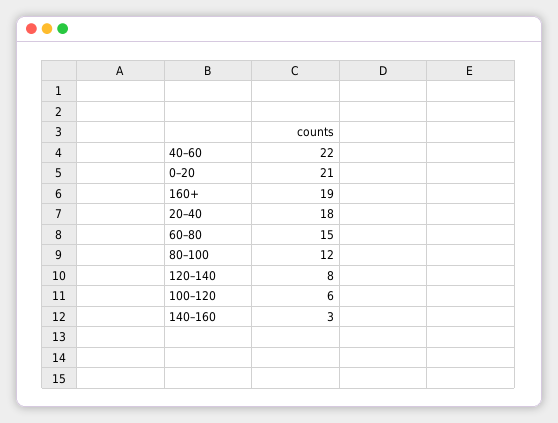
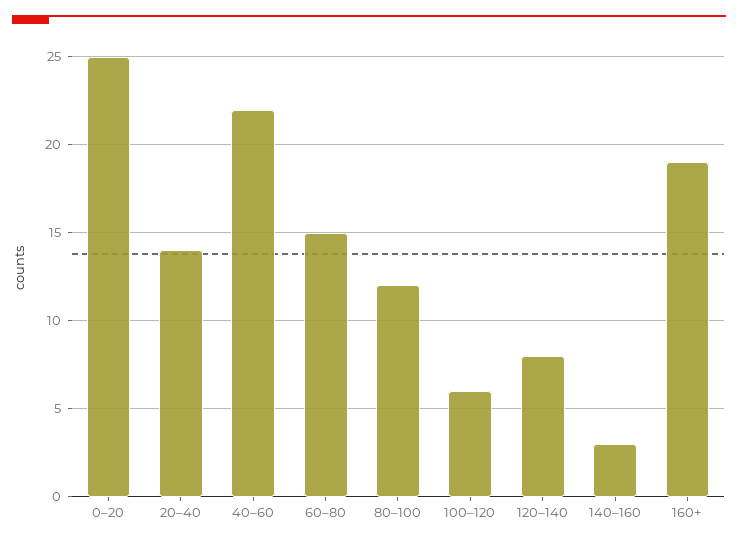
  {
    "40–60": 22,
-   "0–20": 21,
+   "0–20": 25,
    "160+": 19,
-   "20–40": 18,
+   "20–40": 14,
    "60–80": 15,
    "80–100": 12,
    "120–140": 8,
    "100–120": 6,
    "140–160": 3
  }

